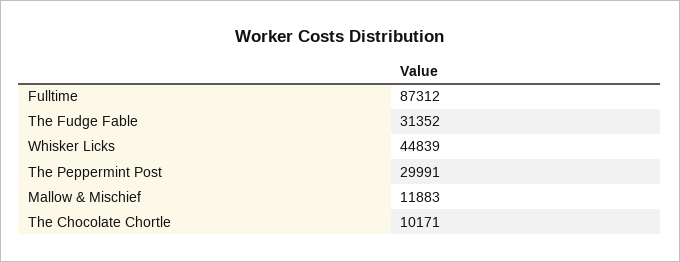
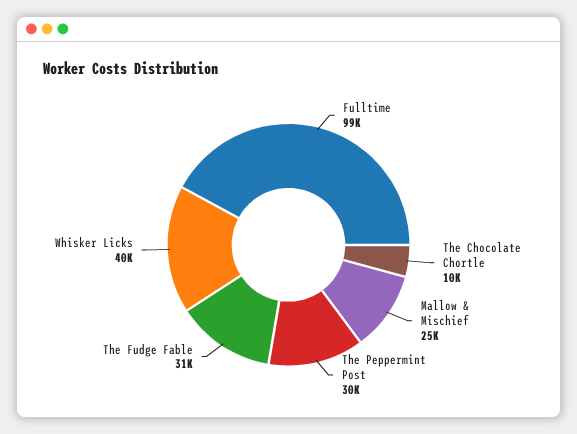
  {
-   "Fulltime": 87312,
+   "Fulltime": 99000,
    "The Fudge Fable": 31352,
-   "Whisker Licks": 44839,
+   "Whisker Licks": 40000,
    "The Peppermint Post": 29991,
-   "Mallow & Mischief": 11883,
+   "Mallow & Mischief": 25000,
    "The Chocolate Chortle": 10171
  }

